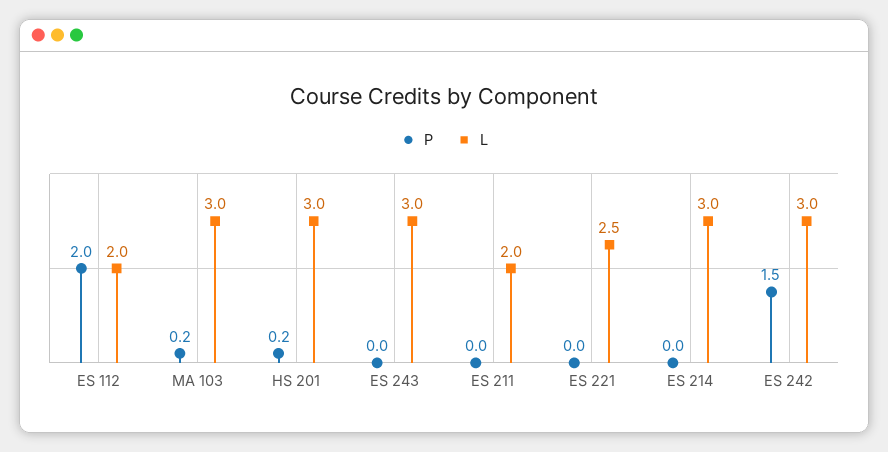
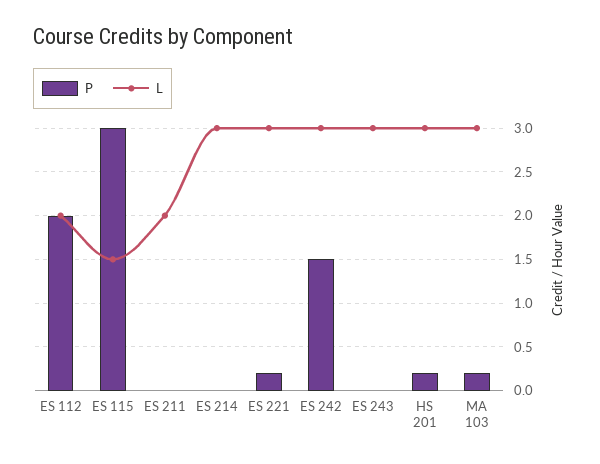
  {
    "P": {
      "ES 112": 2,
      "MA 103": 0.2,
      "HS 201": 0.2,
      "ES 243": 0,
      "ES 211": 0,
-     "ES 221": 0,
+     "ES 221": 0.2,
      "ES 214": 0,
-     "ES 242": 1.5
+     "ES 242": 1.5,
+     "ES 115": 3
    },
    "L": {
      "ES 112": 2,
      "MA 103": 3,
      "HS 201": 3,
      "ES 243": 3,
      "ES 211": 2,
-     "ES 221": 2.5,
+     "ES 221": 3,
      "ES 214": 3,
-     "ES 242": 3
+     "ES 242": 3,
+     "ES 115": 1.5
    }
  }

